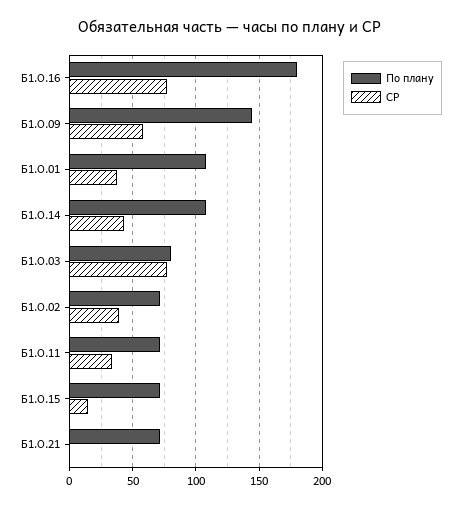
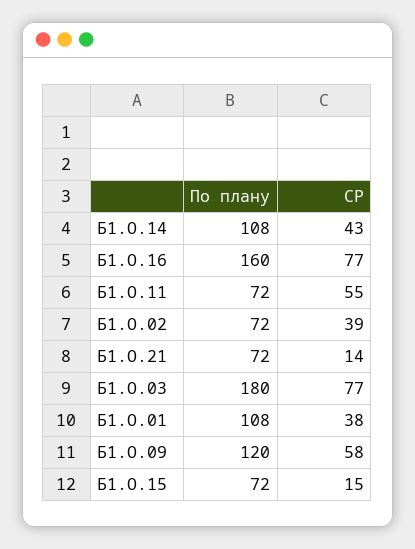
  {
    "По плану": {
-     "Б1.О.16": 180,
+     "Б1.О.16": 160,
-     "Б1.О.09": 145,
+     "Б1.О.09": 120,
      "Б1.О.01": 108,
      "Б1.О.14": 108,
-     "Б1.О.03": 80,
+     "Б1.О.03": 180,
      "Б1.О.02": 72,
      "Б1.О.11": 72,
      "Б1.О.15": 72,
      "Б1.О.21": 72
    },
    "СР": {
      "Б1.О.16": 77,
      "Б1.О.09": 58,
      "Б1.О.01": 38,
      "Б1.О.14": 43,
      "Б1.О.03": 77,
      "Б1.О.02": 39,
-     "Б1.О.11": 35,
+     "Б1.О.11": 55,
      "Б1.О.15": 15,
-     "Б1.О.21": 0
+     "Б1.О.21": 14
    }
  }

